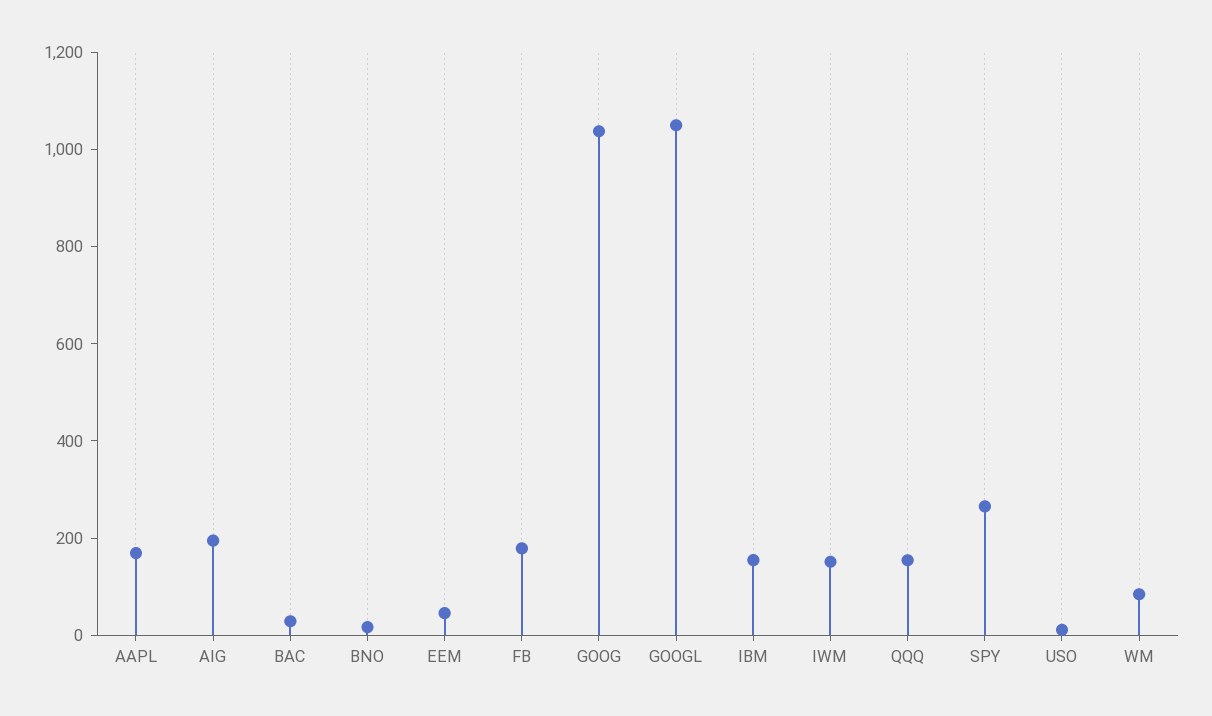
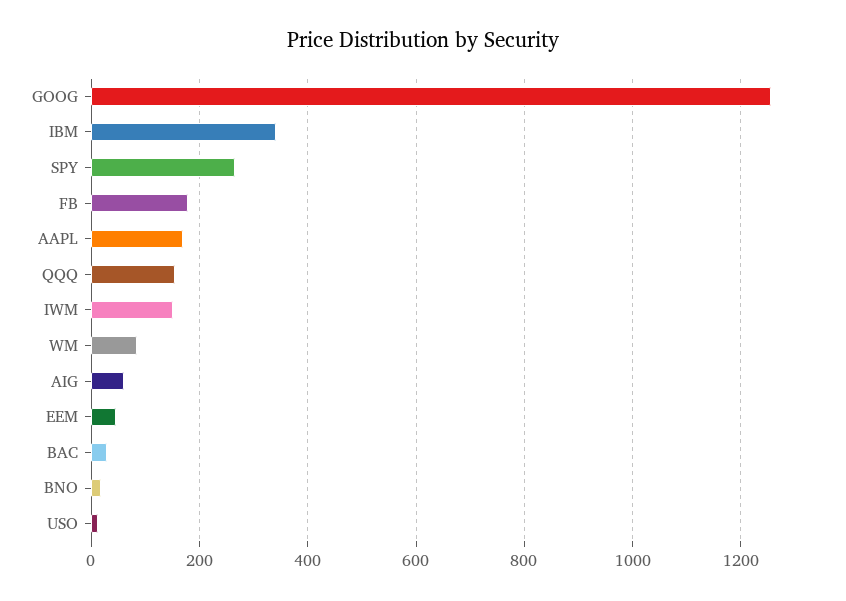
  {
    "AAPL": 160,
-   "AIG": 200,
+   "AIG": 60,
    "BAC": 20,
    "BNO": 20,
    "EEM": 40,
    "FB": 180,
-   "GOOG": 1050,
+   "GOOG": 1260,
-   "GOOGL": 1050,
-   "IBM": 150,
+   "IBM": 340,
    "IWM": 160,
    "QQQ": 160,
    "SPY": 260,
    "USO": 20,
    "WM": 80
  }

